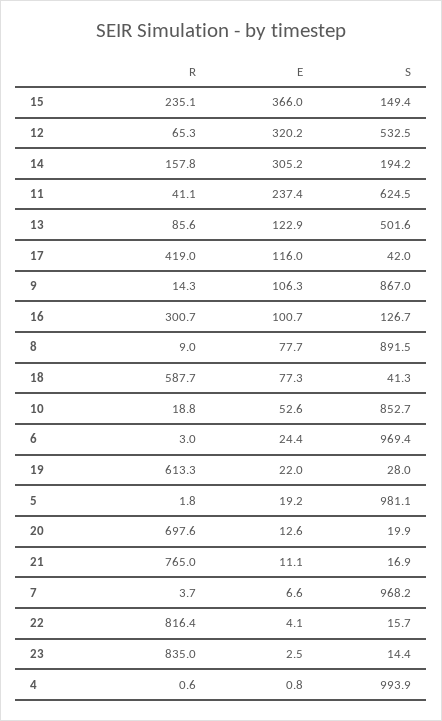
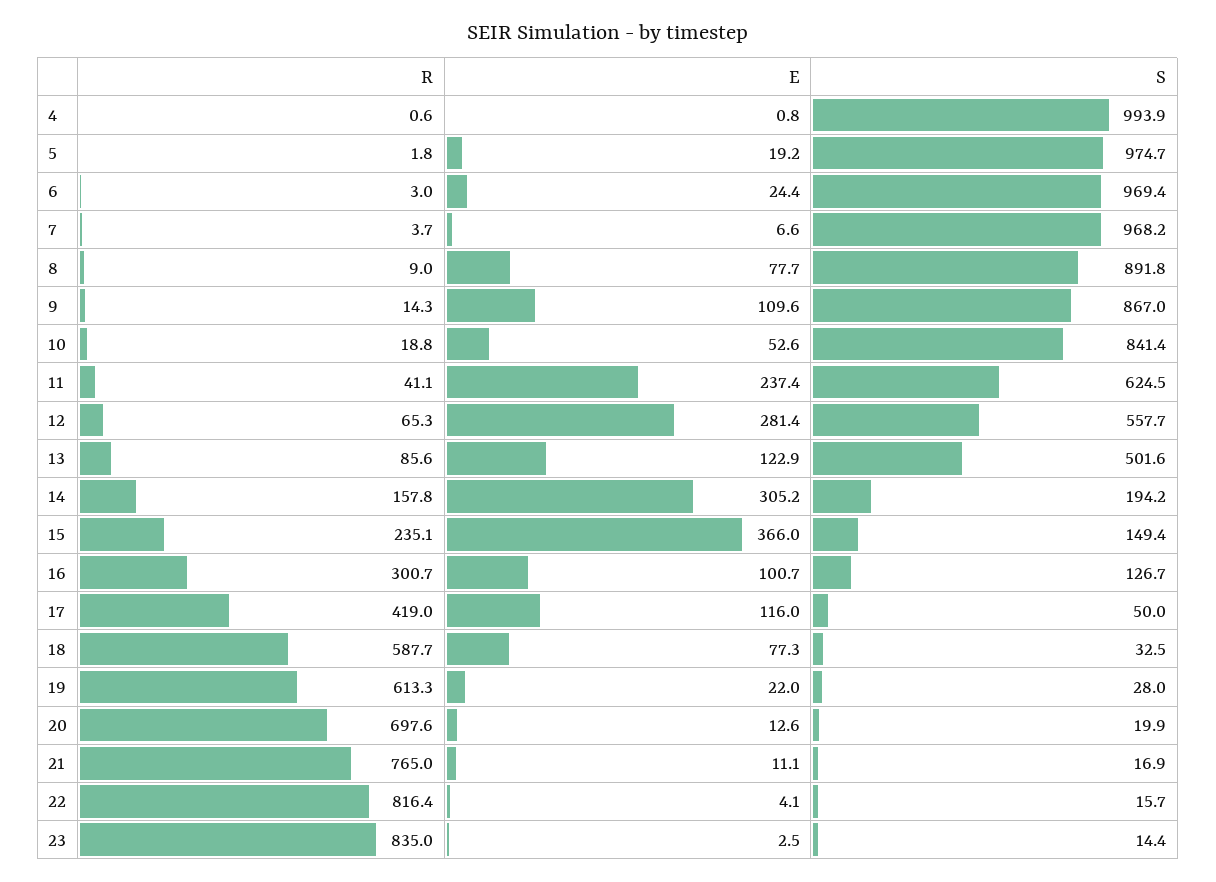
  {
    "R": {
      "15": 235.1,
      "12": 65.3,
      "14": 157.8,
      "11": 41.1,
      "13": 85.6,
      "17": 419,
      "9": 14.3,
      "16": 300.7,
      "8": 9,
      "18": 587.7,
      "10": 18.8,
      "6": 3,
      "19": 613.3,
      "5": 1.8,
      "20": 697.6,
      "21": 765,
      "7": 3.7,
      "22": 816.4,
      "23": 835,
      "4": 0.6
    },
    "E": {
      "15": 366,
-     "12": 320.2,
+     "12": 281.4,
      "14": 305.2,
      "11": 237.4,
      "13": 122.9,
      "17": 116,
-     "9": 106.3,
+     "9": 109.6,
      "16": 100.7,
      "8": 77.7,
      "18": 77.3,
      "10": 52.6,
      "6": 24.4,
      "19": 22,
      "5": 19.2,
      "20": 12.6,
      "21": 11.1,
      "7": 6.6,
      "22": 4.1,
      "23": 2.5,
      "4": 0.8
    },
    "S": {
      "15": 149.4,
-     "12": 532.5,
+     "12": 557.7,
      "14": 194.2,
      "11": 624.5,
      "13": 501.6,
-     "17": 42,
+     "17": 50,
      "9": 867,
      "16": 126.7,
-     "8": 891.5,
+     "8": 891.8,
-     "18": 41.3,
+     "18": 32.5,
-     "10": 852.7,
+     "10": 841.4,
      "6": 969.4,
      "19": 28,
-     "5": 981.1,
+     "5": 974.7,
      "20": 19.9,
      "21": 16.9,
      "7": 968.2,
      "22": 15.7,
      "23": 14.4,
      "4": 993.9
    }
  }

